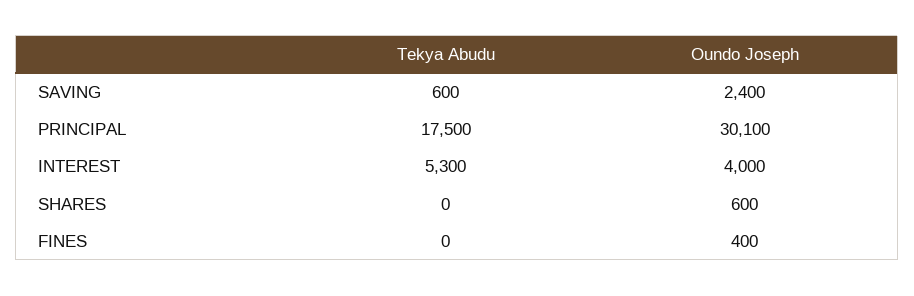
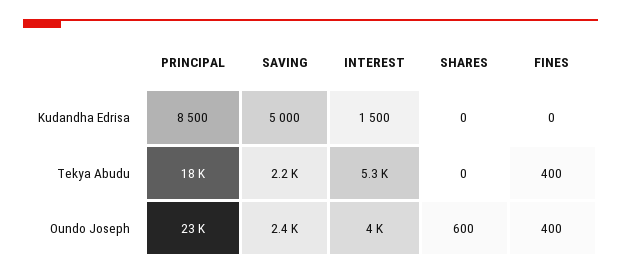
  {
    "Tekya Abudu": {
-     "SAVING": 600,
+     "SAVING": 2200,
      "PRINCIPAL": 17500,
      "INTEREST": 5300,
      "SHARES": 0,
-     "FINES": 0
+     "FINES": 400
    },
    "Oundo Joseph": {
      "SAVING": 2400,
-     "PRINCIPAL": 30100,
+     "PRINCIPAL": 23000,
      "INTEREST": 4000,
      "SHARES": 600,
      "FINES": 400
-   }
+   },
+   "Kudandha Edrisa": {
+     "PRINCIPAL": 8500,
+     "SAVING": 5000,
+     "INTEREST": 1500,
+     "SHARES": 0,
+     "FINES": 0
+   }
  }

